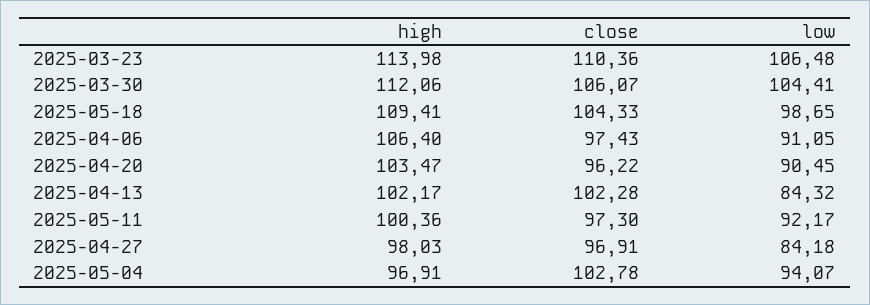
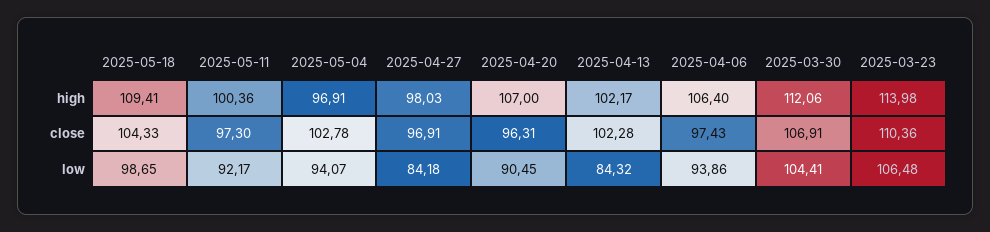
  {
    "high": {
      "2025-03-23": 113.98,
      "2025-03-30": 112.06,
      "2025-05-18": 109.41,
      "2025-04-06": 106.4,
-     "2025-04-20": 103.47,
+     "2025-04-20": 107,
      "2025-04-13": 102.17,
      "2025-05-11": 100.36,
      "2025-04-27": 98.03,
      "2025-05-04": 96.91
    },
    "close": {
      "2025-03-23": 110.36,
-     "2025-03-30": 106.07,
+     "2025-03-30": 106.91,
      "2025-05-18": 104.33,
      "2025-04-06": 97.43,
-     "2025-04-20": 96.22,
+     "2025-04-20": 96.31,
      "2025-04-13": 102.28,
      "2025-05-11": 97.3,
      "2025-04-27": 96.91,
      "2025-05-04": 102.78
    },
    "low": {
      "2025-03-23": 106.48,
      "2025-03-30": 104.41,
      "2025-05-18": 98.65,
-     "2025-04-06": 91.05,
+     "2025-04-06": 93.86,
      "2025-04-20": 90.45,
      "2025-04-13": 84.32,
      "2025-05-11": 92.17,
      "2025-04-27": 84.18,
      "2025-05-04": 94.07
    }
  }

